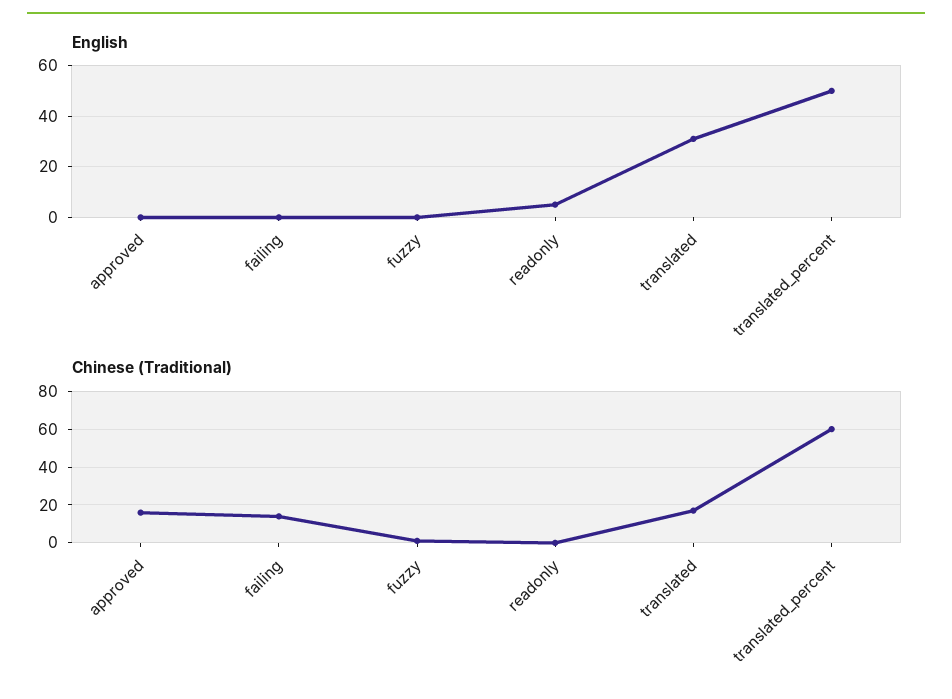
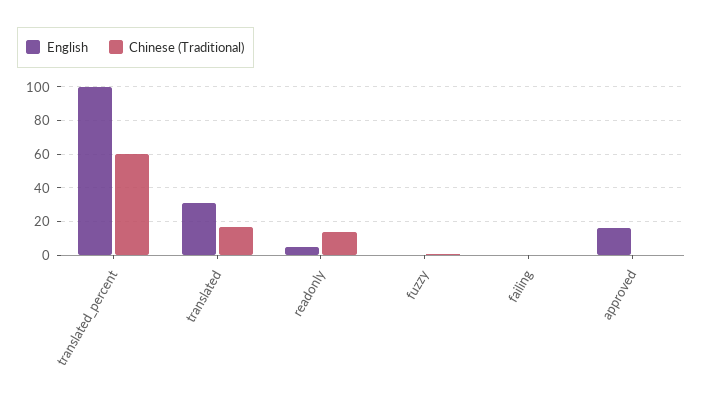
  {
    "English": {
-     "approved": 0,
+     "approved": 15,
      "failing": 0,
      "fuzzy": 0,
      "readonly": 5,
      "translated": 30,
-     "translated_percent": 50
+     "translated_percent": 100
    },
    "Chinese (Traditional)": {
-     "approved": 15,
+     "approved": 0,
-     "failing": 15,
+     "failing": 0,
      "fuzzy": 0,
-     "readonly": 0,
+     "readonly": 15,
      "translated": 15,
      "translated_percent": 60
    }
  }

